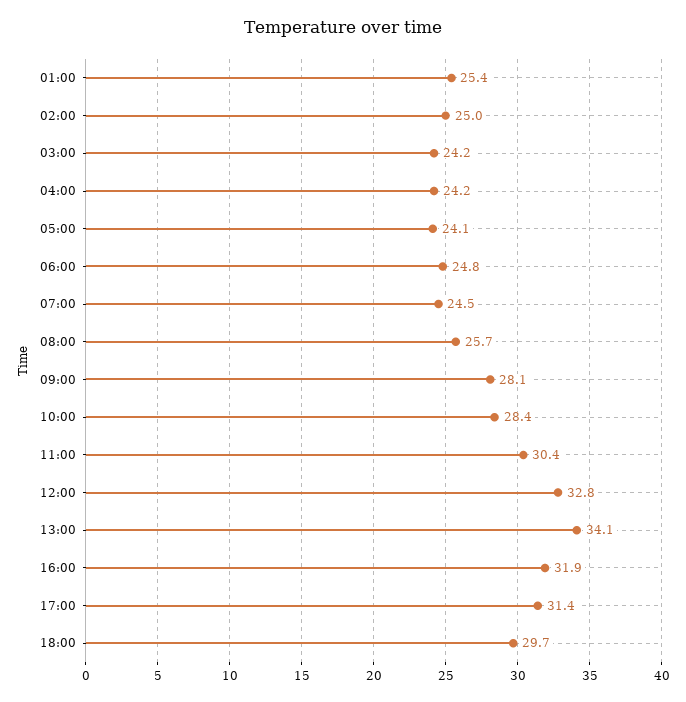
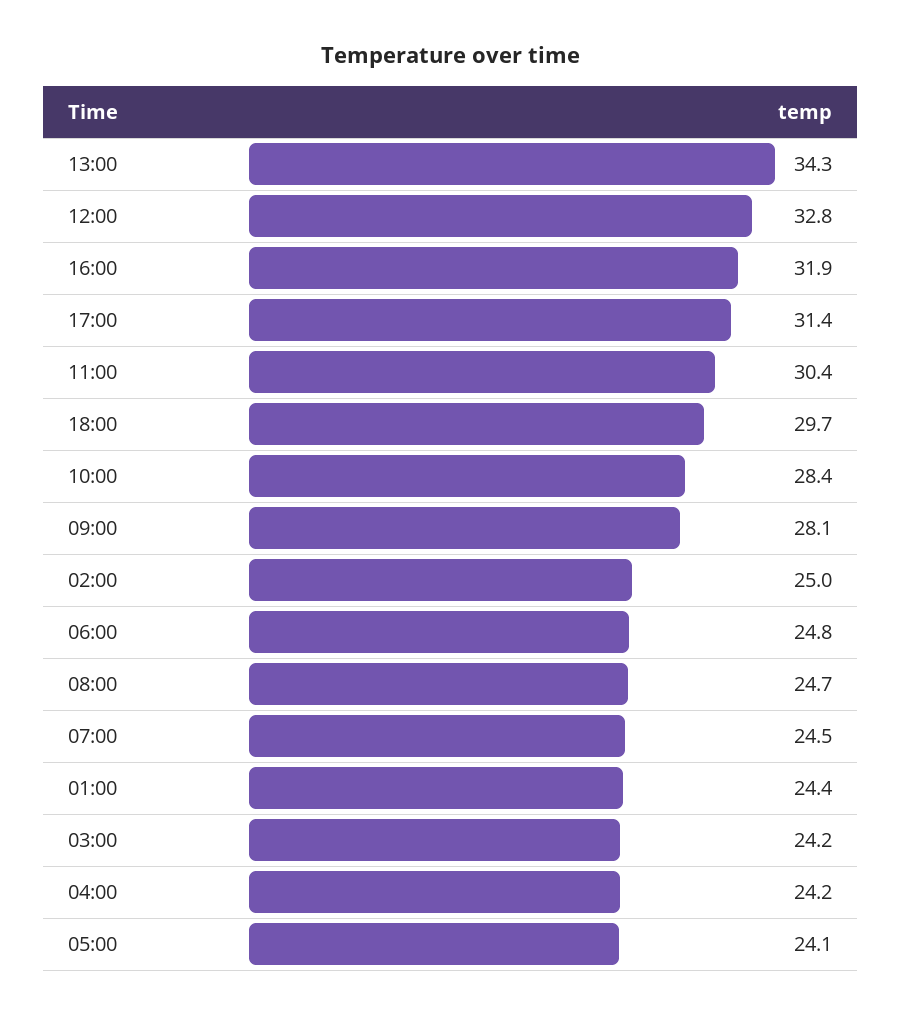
  {
-   "01:00": 25.4,
+   "01:00": 24.4,
    "02:00": 25,
    "03:00": 24.2,
    "04:00": 24.2,
    "05:00": 24.1,
    "06:00": 24.8,
    "07:00": 24.5,
-   "08:00": 25.7,
+   "08:00": 24.7,
    "09:00": 28.1,
    "10:00": 28.4,
    "11:00": 30.4,
    "12:00": 32.8,
-   "13:00": 34.1,
+   "13:00": 34.3,
    "16:00": 31.9,
    "17:00": 31.4,
    "18:00": 29.7
  }

